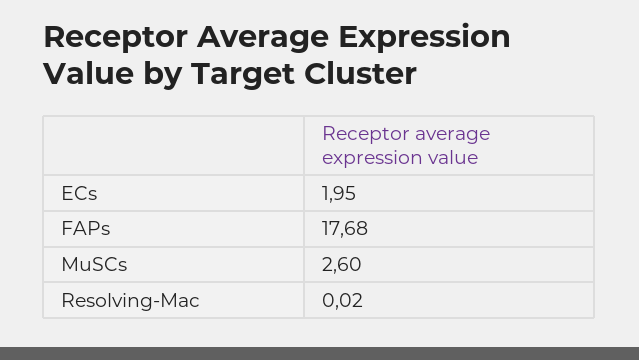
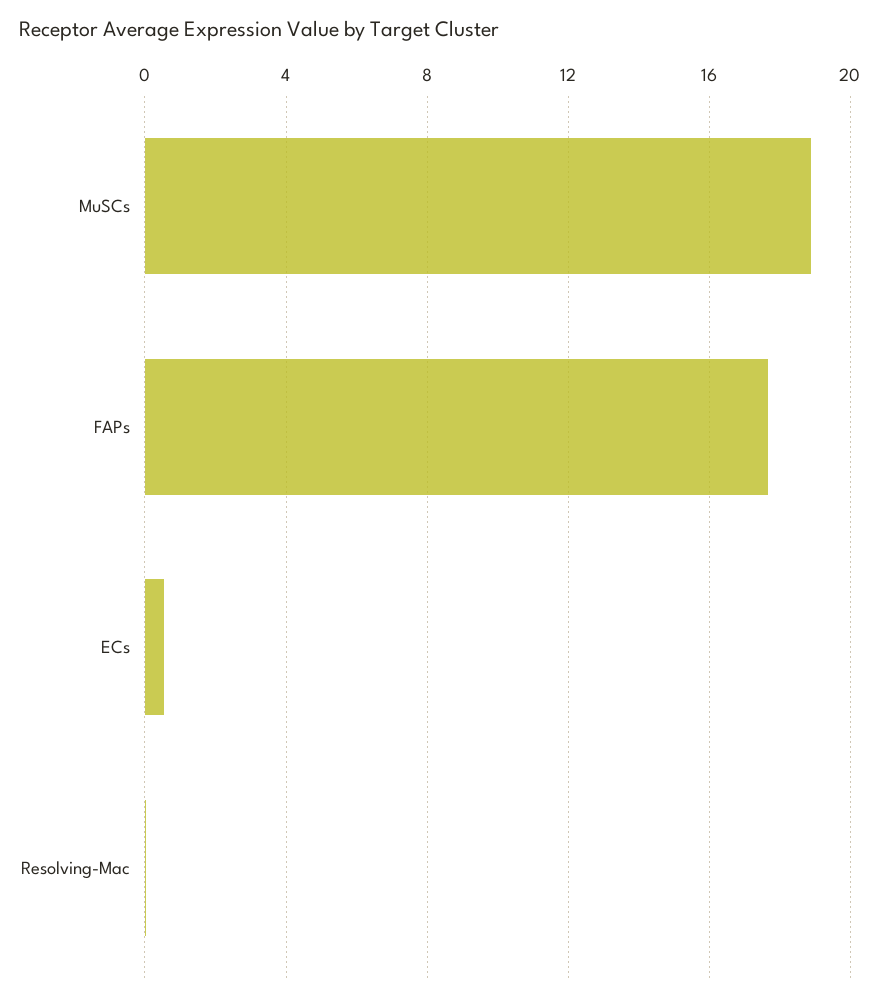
  {
-   "ECs": 1.95,
+   "ECs": 0.5,
    "FAPs": 17.68,
-   "MuSCs": 2.6,
+   "MuSCs": 19,
    "Resolving-Mac": 0.02
  }

